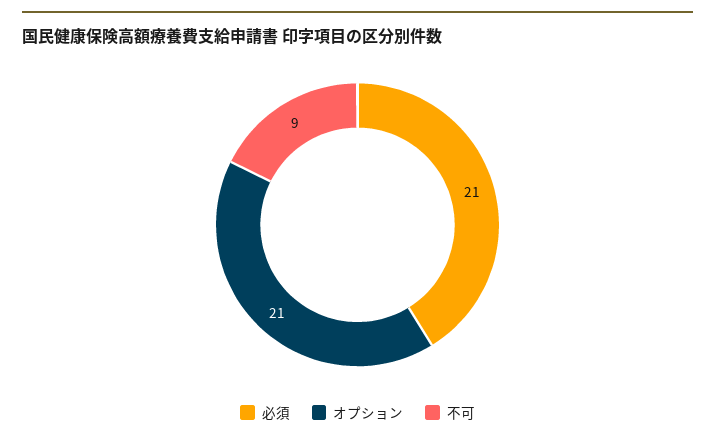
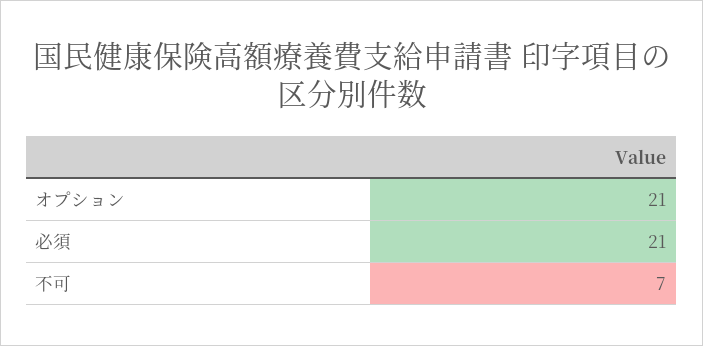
  {
    "必須": 21,
    "オプション": 21,
-   "不可": 9
+   "不可": 7
  }

